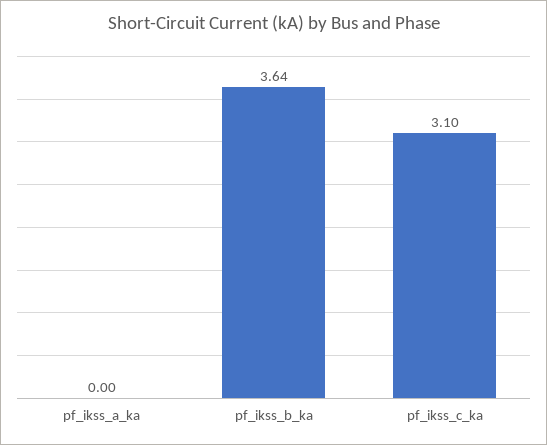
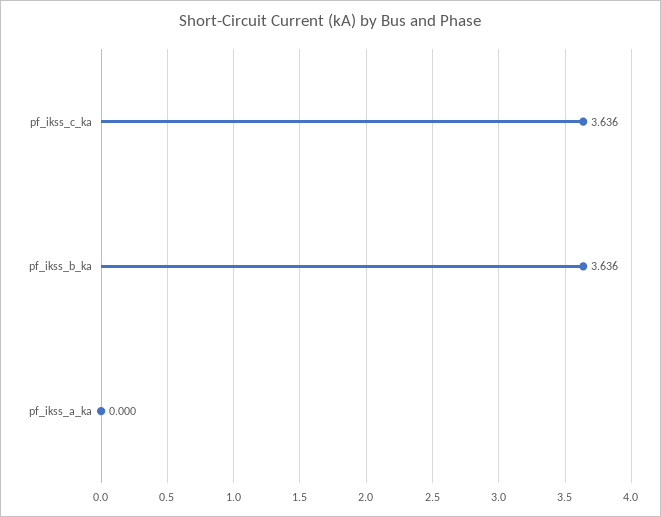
  {
    "pf_ikss_a_ka": 0,
    "pf_ikss_b_ka": 3.636,
-   "pf_ikss_c_ka": 3.1
+   "pf_ikss_c_ka": 3.636
  }

